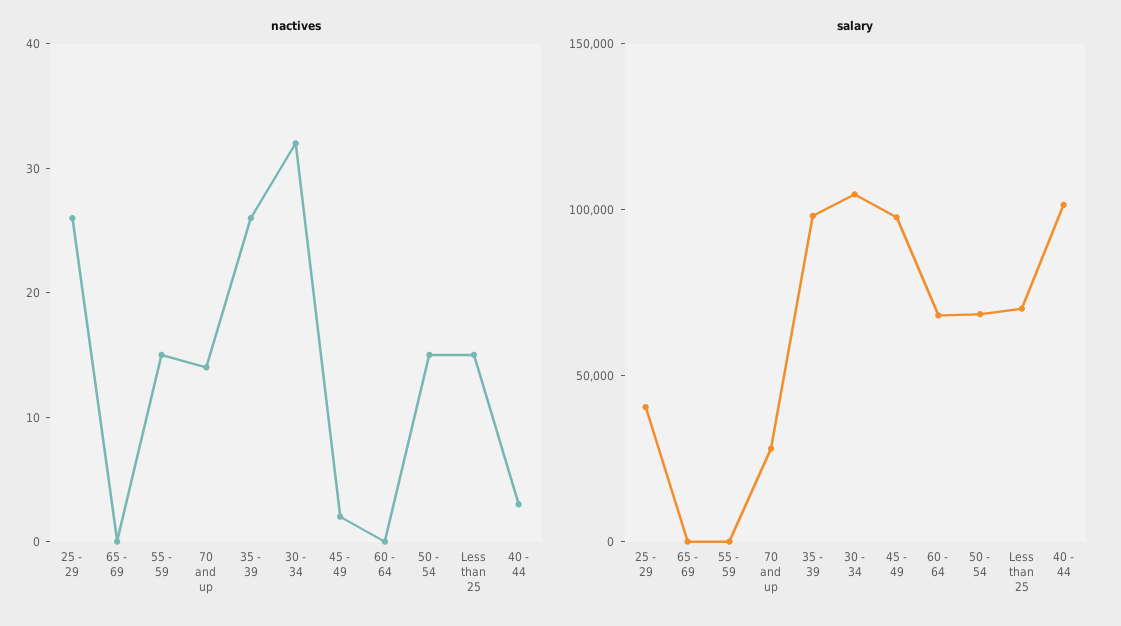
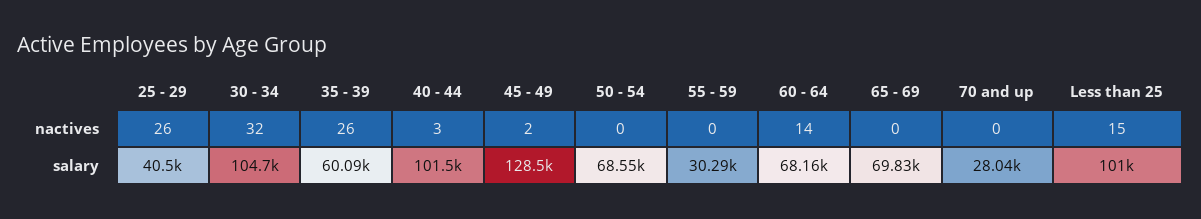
  {
    "nactives": {
      "25 - 29": 26,
      "65 - 69": 0,
-     "55 - 59": 15,
+     "55 - 59": 0,
-     "70 and up": 14,
+     "70 and up": 0,
      "35 - 39": 26,
      "30 - 34": 32,
      "45 - 49": 2,
-     "60 - 64": 0,
+     "60 - 64": 14,
-     "50 - 54": 15,
+     "50 - 54": 0,
      "Less than 25": 15,
      "40 - 44": 3
    },
    "salary": {
      "25 - 29": 40500,
-     "65 - 69": 0,
+     "65 - 69": 69830,
-     "55 - 59": 0,
+     "55 - 59": 30290,
      "70 and up": 28040,
-     "35 - 39": 100000,
+     "35 - 39": 60090,
      "30 - 34": 104700,
-     "45 - 49": 100000,
+     "45 - 49": 128500,
      "60 - 64": 68160,
      "50 - 54": 68550,
-     "Less than 25": 70000,
+     "Less than 25": 101000,
      "40 - 44": 101500
    }
  }

